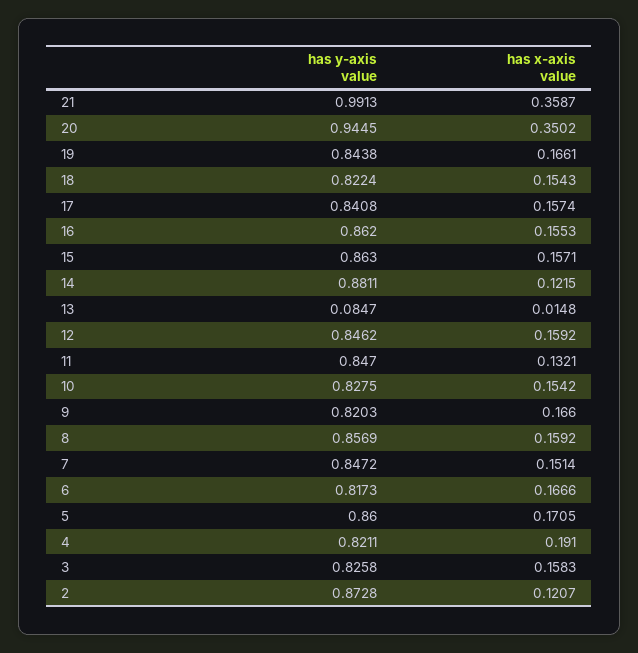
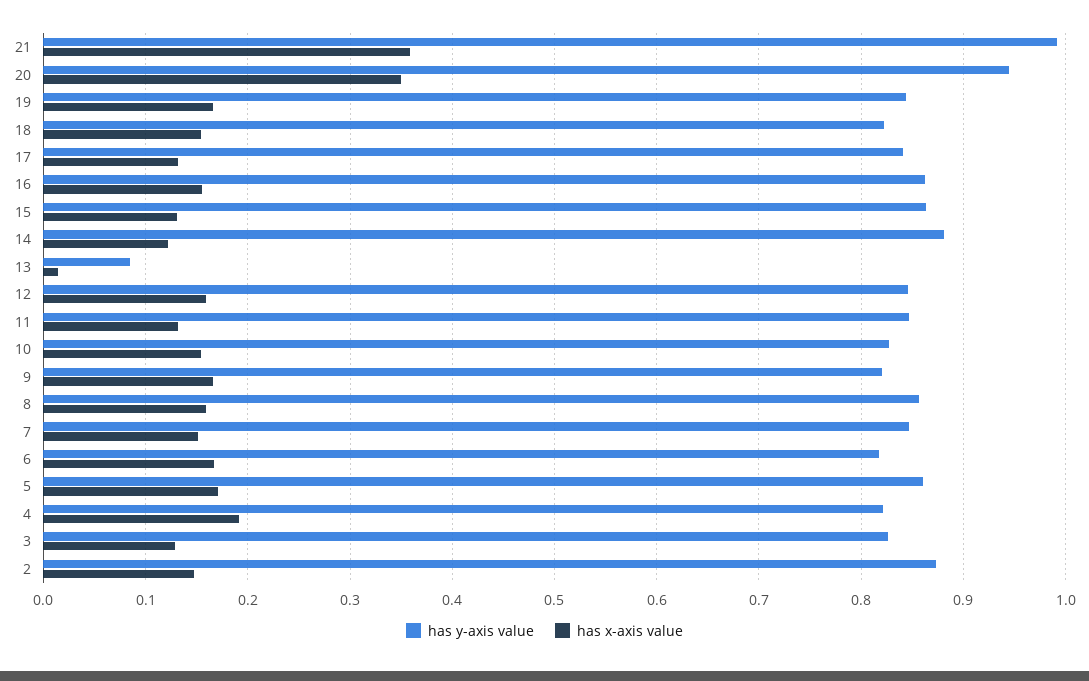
  {
    "has y-axis value": {
      "21": 0.9913,
      "20": 0.9445,
      "19": 0.8438,
      "18": 0.8224,
      "17": 0.8408,
      "16": 0.862,
      "15": 0.863,
      "14": 0.8811,
      "13": 0.0847,
      "12": 0.8462,
      "11": 0.847,
      "10": 0.8275,
      "9": 0.8203,
      "8": 0.8569,
      "7": 0.8472,
      "6": 0.8173,
      "5": 0.86,
      "4": 0.8211,
      "3": 0.8258,
      "2": 0.8728
    },
    "has x-axis value": {
      "21": 0.3587,
      "20": 0.3502,
      "19": 0.1661,
      "18": 0.1543,
-     "17": 0.1574,
+     "17": 0.13,
      "16": 0.1553,
-     "15": 0.1571,
+     "15": 0.13,
      "14": 0.1215,
      "13": 0.0148,
      "12": 0.1592,
      "11": 0.1321,
      "10": 0.1542,
      "9": 0.166,
      "8": 0.1592,
      "7": 0.1514,
      "6": 0.1666,
      "5": 0.1705,
      "4": 0.191,
-     "3": 0.1583,
+     "3": 0.13,
-     "2": 0.1207
+     "2": 0.15
    }
  }

